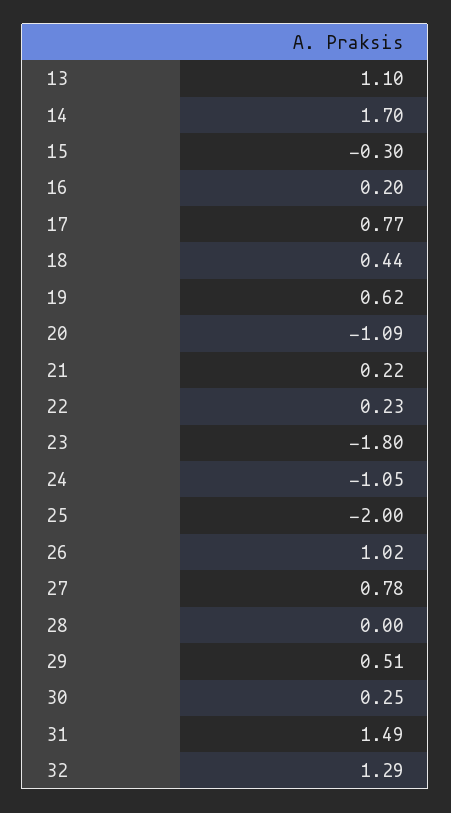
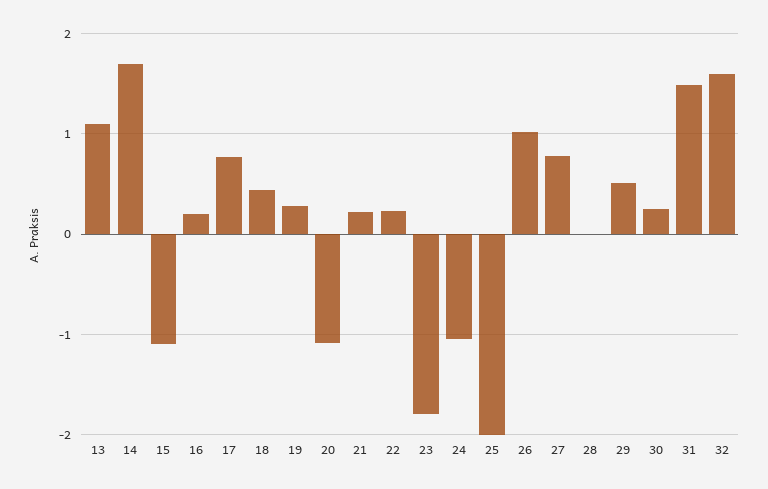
  {
    "13": 1.1,
    "14": 1.7,
-   "15": -0.3,
+   "15": -1.1,
    "16": 0.2,
    "17": 0.77,
    "18": 0.44,
-   "19": 0.62,
+   "19": 0.3,
    "20": -1.09,
    "21": 0.22,
    "22": 0.23,
    "23": -1.8,
    "24": -1.05,
    "25": -2,
    "26": 1.02,
    "27": 0.78,
    "28": 0,
    "29": 0.51,
    "30": 0.25,
    "31": 1.49,
-   "32": 1.29
+   "32": 1.6
  }

